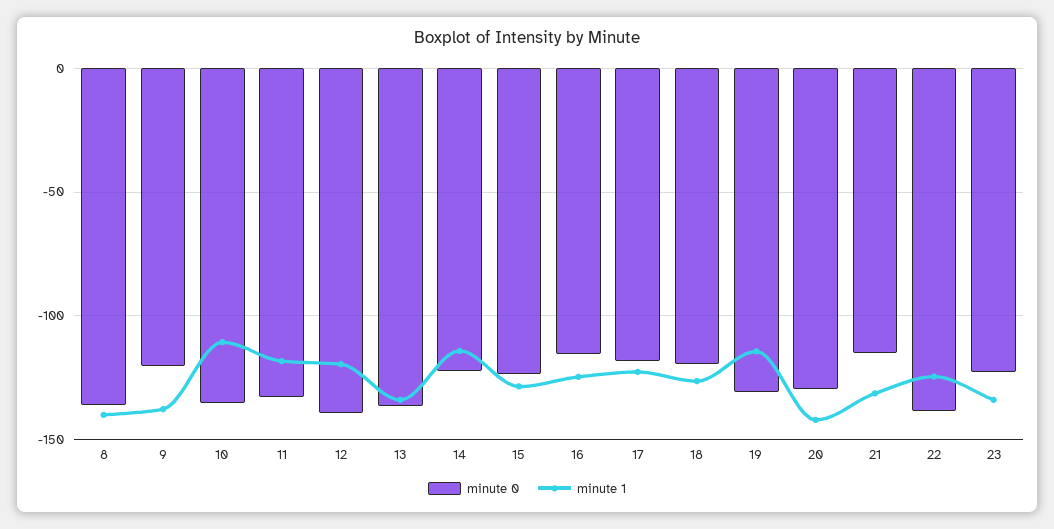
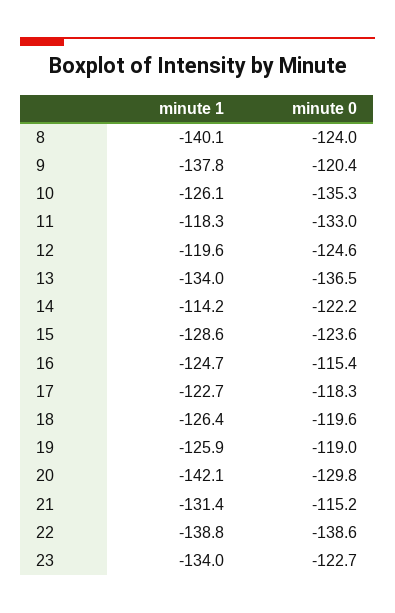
  {
    "minute 0": {
-     "8": -135,
+     "8": -124,
      "9": -120.4,
      "10": -135.3,
      "11": -133,
-     "12": -140,
+     "12": -124.6,
      "13": -136.5,
      "14": -122.2,
      "15": -123.6,
      "16": -115.4,
      "17": -118.3,
      "18": -119.6,
-     "19": -130,
+     "19": -119,
      "20": -129.8,
      "21": -115.2,
      "22": -138.6,
      "23": -122.7
    },
    "minute 1": {
      "8": -140.1,
      "9": -137.8,
-     "10": -110,
+     "10": -126.1,
      "11": -118.3,
      "12": -119.6,
      "13": -134,
      "14": -114.2,
      "15": -128.6,
      "16": -124.7,
      "17": -122.7,
      "18": -126.4,
-     "19": -115,
+     "19": -125.9,
      "20": -142.1,
      "21": -131.4,
-     "22": -125,
+     "22": -138.8,
      "23": -134
    }
  }

